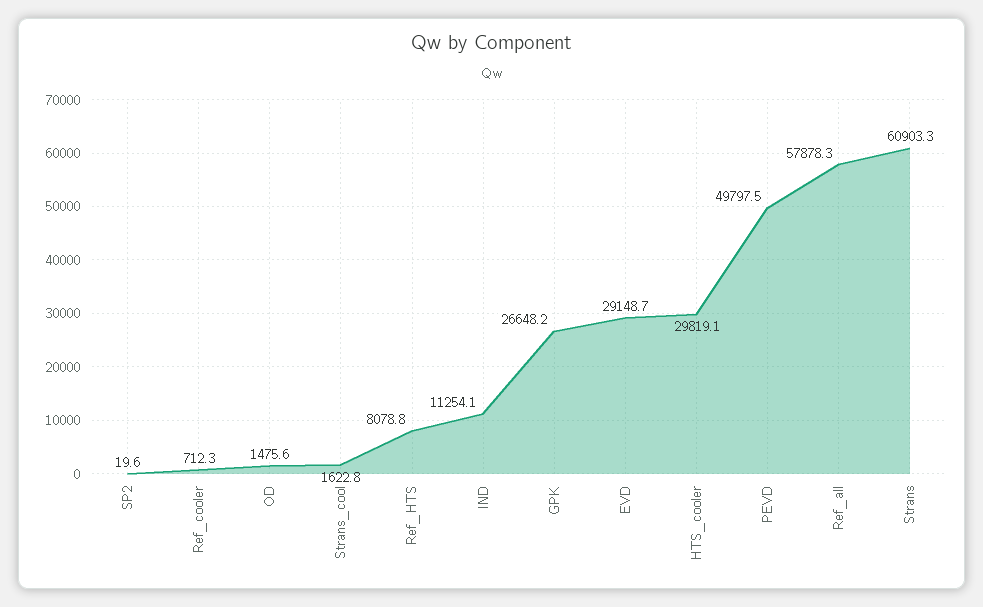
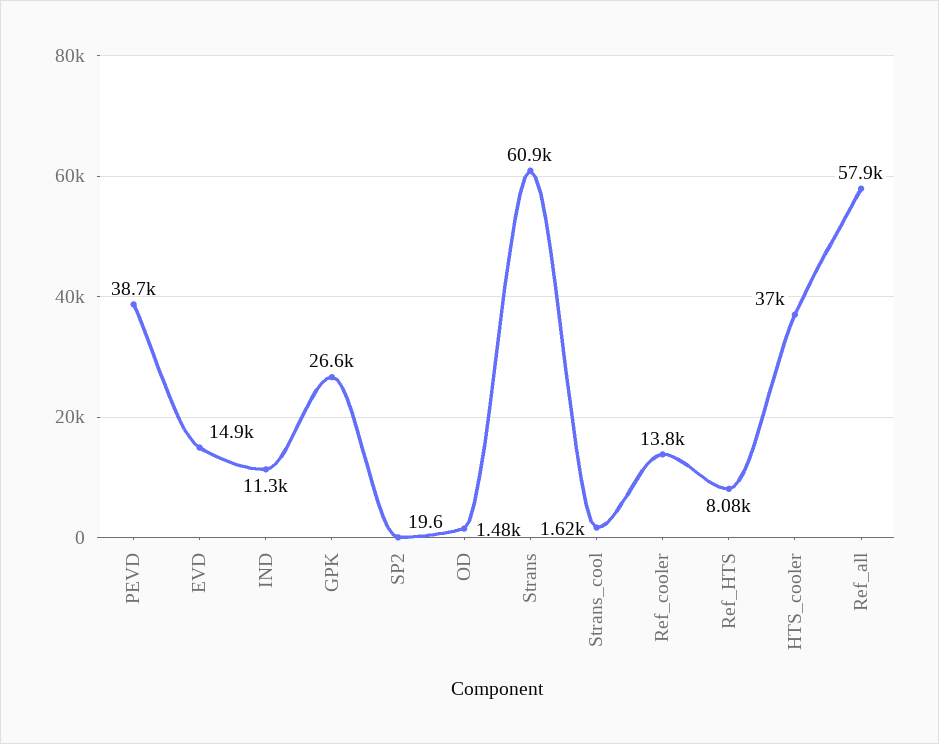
  {
    "SP2": 19.6,
-   "Ref_cooler": 712.3,
+   "Ref_cooler": 13800,
    "OD": 1475.6,
    "Strans_cool": 1622.8,
    "Ref_HTS": 8078.8,
    "IND": 11254.1,
    "GPK": 26648.2,
-   "EVD": 29148.7,
+   "EVD": 14900,
-   "HTS_cooler": 29819.1,
+   "HTS_cooler": 37000,
-   "PEVD": 49797.5,
+   "PEVD": 38700,
    "Ref_all": 57878.3,
    "Strans": 60903.3
  }

